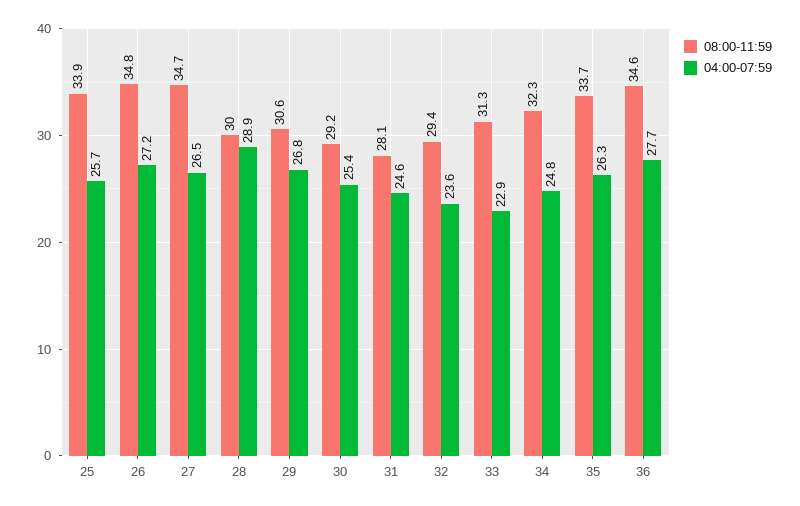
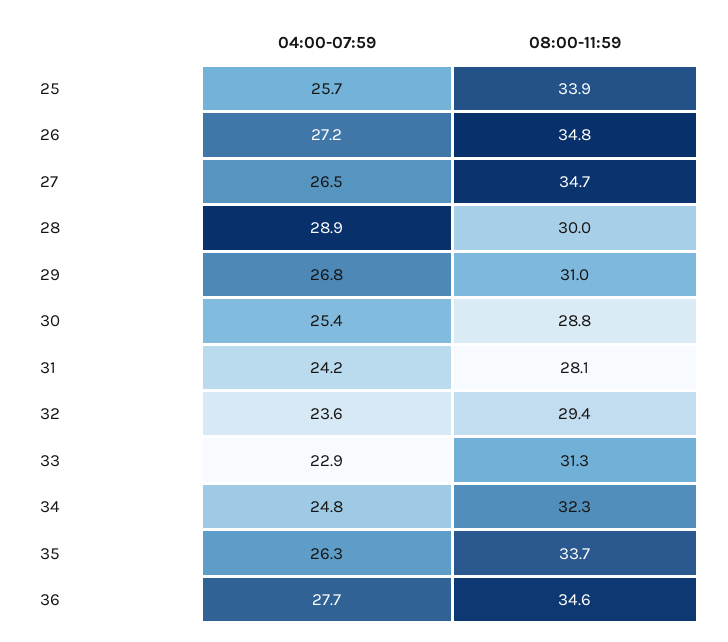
  {
    "08:00-11:59": {
      "25": 33.9,
      "26": 34.8,
      "27": 34.7,
      "28": 30,
-     "29": 30.6,
+     "29": 31,
-     "30": 29.2,
+     "30": 28.8,
      "31": 28.1,
      "32": 29.4,
      "33": 31.3,
      "34": 32.3,
      "35": 33.7,
      "36": 34.6
    },
    "04:00-07:59": {
      "25": 25.7,
      "26": 27.2,
      "27": 26.5,
      "28": 28.9,
      "29": 26.8,
      "30": 25.4,
-     "31": 24.6,
+     "31": 24.2,
      "32": 23.6,
      "33": 22.9,
      "34": 24.8,
      "35": 26.3,
      "36": 27.7
    }
  }

